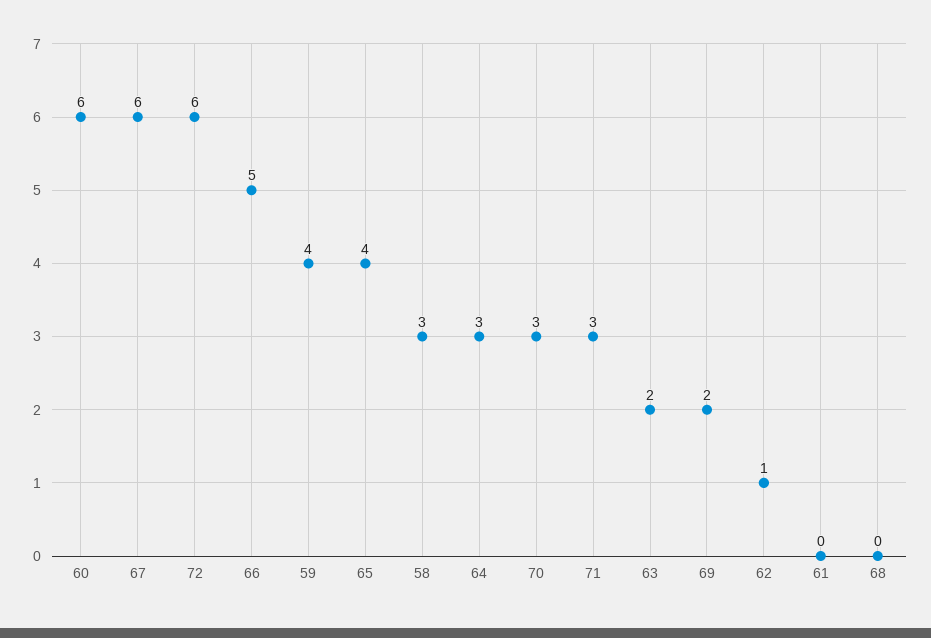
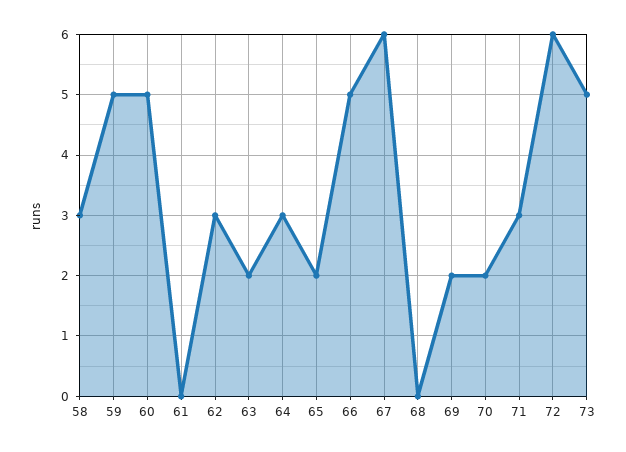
  {
-   "60": 6,
+   "60": 5,
    "67": 6,
    "72": 6,
    "66": 5,
-   "59": 4,
+   "59": 5,
-   "65": 4,
+   "65": 2,
    "58": 3,
    "64": 3,
-   "70": 3,
+   "70": 2,
    "71": 3,
    "63": 2,
    "69": 2,
-   "62": 1,
+   "62": 3,
    "61": 0,
-   "68": 0
+   "68": 0,
+   "73": 5
  }

